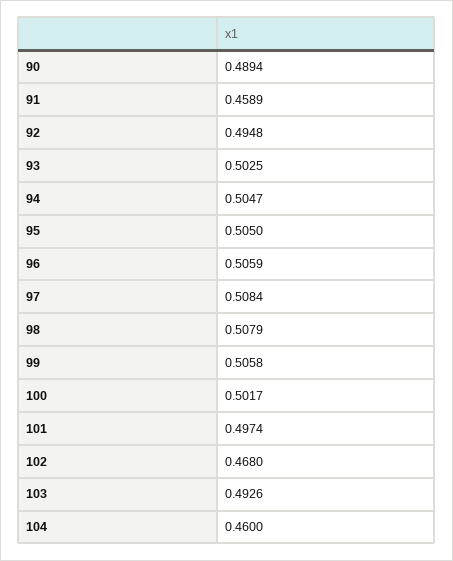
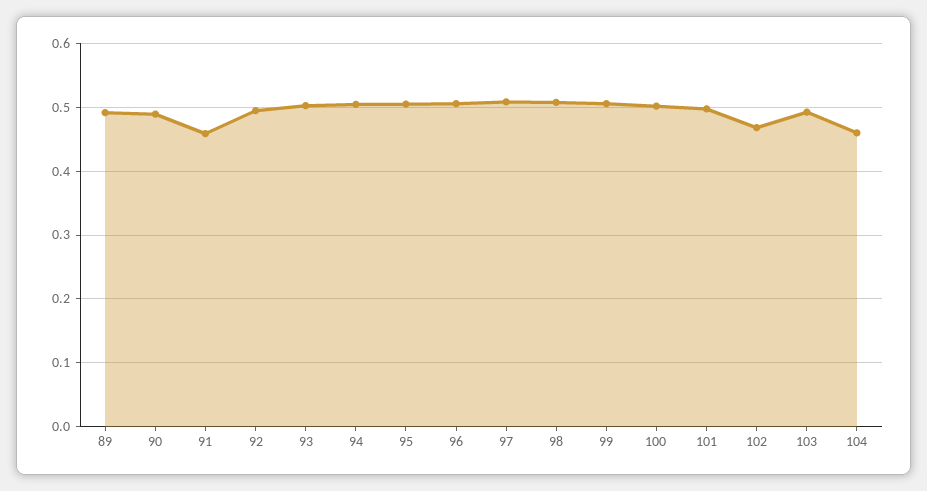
  {
    "90": 0.4894,
    "91": 0.4589,
    "92": 0.4948,
    "93": 0.5025,
    "94": 0.5047,
    "95": 0.505,
    "96": 0.5059,
    "97": 0.5084,
    "98": 0.5079,
    "99": 0.5058,
    "100": 0.5017,
    "101": 0.4974,
    "102": 0.468,
    "103": 0.4926,
-   "104": 0.46
+   "104": 0.46,
+   "89": 0.49
  }

